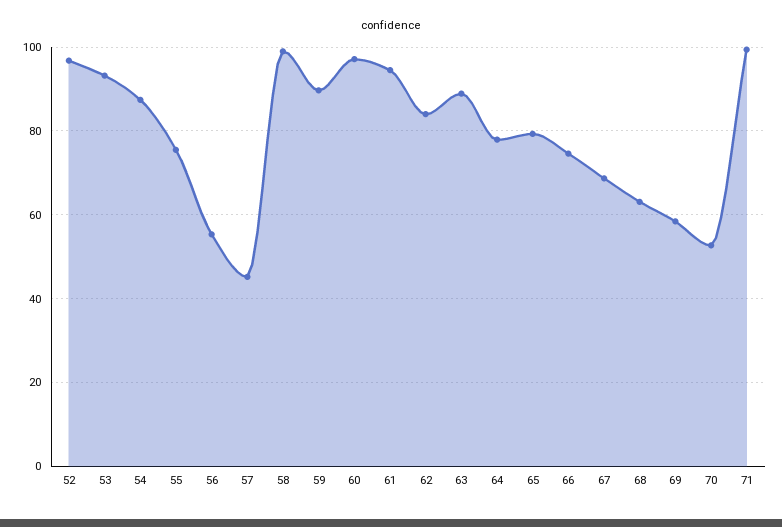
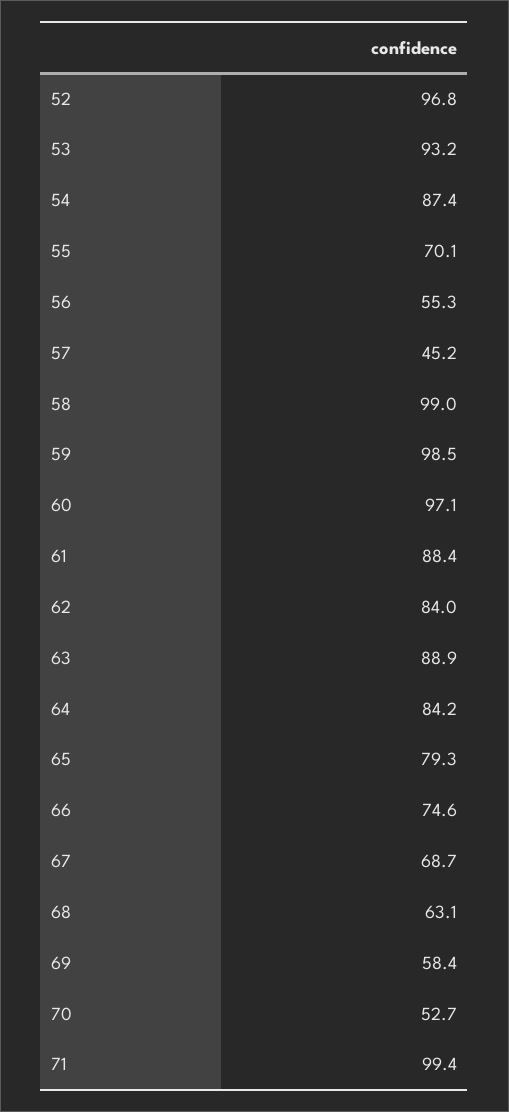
  {
    "52": 96.8,
    "53": 93.2,
    "54": 87.4,
-   "55": 76,
+   "55": 70.1,
    "56": 55.3,
    "57": 45.2,
    "58": 99,
-   "59": 90,
+   "59": 98.5,
    "60": 97.1,
-   "61": 94,
+   "61": 88.4,
    "62": 84,
    "63": 88.9,
-   "64": 78,
+   "64": 84.2,
    "65": 79.3,
    "66": 74.6,
    "67": 68.7,
    "68": 63.1,
    "69": 58.4,
    "70": 52.7,
    "71": 99.4
  }

